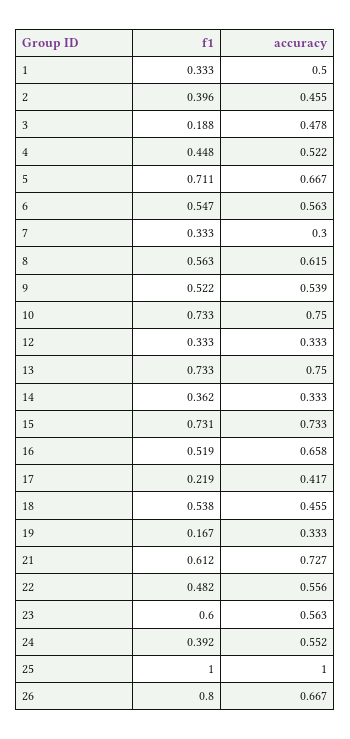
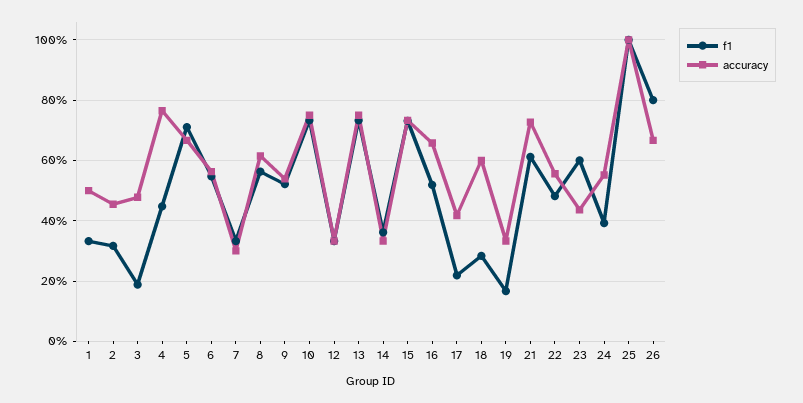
  {
    "f1": {
      "1": 0.333,
-     "2": 0.396,
+     "2": 0.32,
      "3": 0.188,
      "4": 0.448,
      "5": 0.711,
      "6": 0.547,
      "7": 0.333,
      "8": 0.563,
      "9": 0.522,
      "10": 0.733,
      "12": 0.333,
      "13": 0.733,
      "14": 0.362,
      "15": 0.731,
      "16": 0.519,
      "17": 0.219,
-     "18": 0.538,
+     "18": 0.28,
      "19": 0.167,
      "21": 0.612,
      "22": 0.482,
      "23": 0.6,
      "24": 0.392,
      "25": 1,
      "26": 0.8
    },
    "accuracy": {
      "1": 0.5,
      "2": 0.455,
      "3": 0.478,
-     "4": 0.522,
+     "4": 0.76,
      "5": 0.667,
      "6": 0.563,
      "7": 0.3,
      "8": 0.615,
      "9": 0.539,
      "10": 0.75,
      "12": 0.333,
      "13": 0.75,
      "14": 0.333,
      "15": 0.733,
      "16": 0.658,
      "17": 0.417,
-     "18": 0.455,
+     "18": 0.6,
      "19": 0.333,
      "21": 0.727,
      "22": 0.556,
-     "23": 0.563,
+     "23": 0.44,
      "24": 0.552,
      "25": 1,
      "26": 0.667
    }
  }

